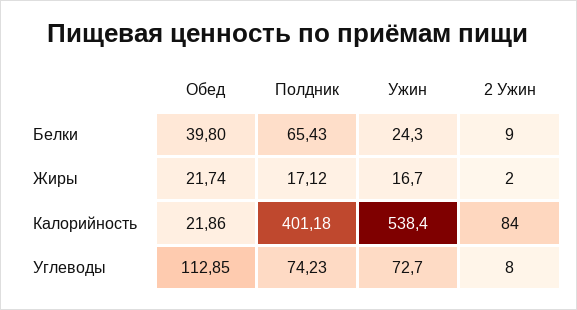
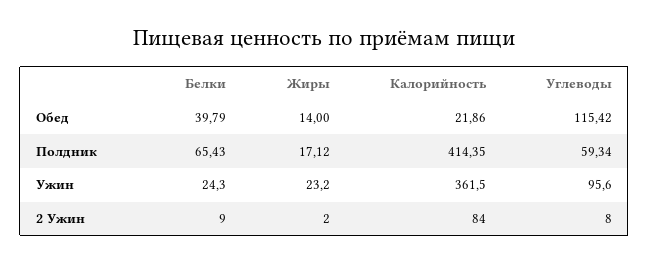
  {
    "Обед": {
-     "Белки": 39.8,
+     "Белки": 39.79,
-     "Жиры": 21.74,
+     "Жиры": 14,
      "Калорийность": 21.86,
-     "Углеводы": 112.85
+     "Углеводы": 115.42
    },
    "Полдник": {
      "Белки": 65.43,
      "Жиры": 17.12,
-     "Калорийность": 401.18,
+     "Калорийность": 414.35,
-     "Углеводы": 74.23
+     "Углеводы": 59.34
    },
    "Ужин": {
      "Белки": 24.3,
-     "Жиры": 16.7,
+     "Жиры": 23.2,
-     "Калорийность": 538.4,
+     "Калорийность": 361.5,
-     "Углеводы": 72.7
+     "Углеводы": 95.6
    },
    "2 Ужин": {
      "Белки": 9,
      "Жиры": 2,
      "Калорийность": 84,
      "Углеводы": 8
    }
  }

